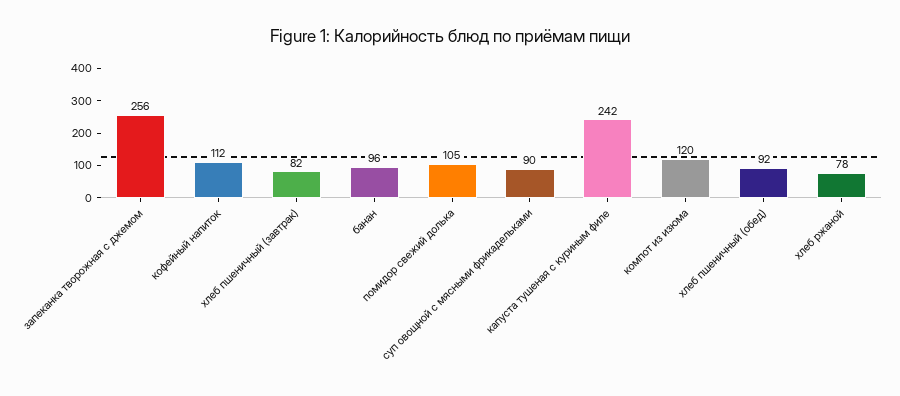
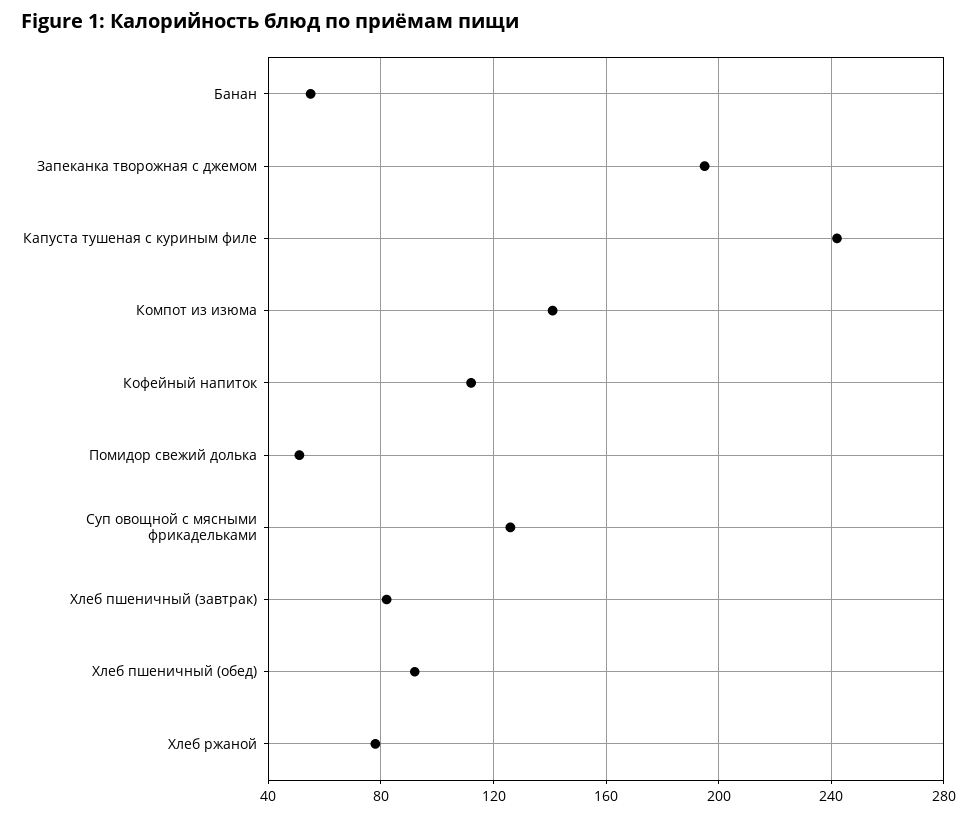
  {
-   "запеканка творожная с джемом": 256,
+   "запеканка творожная с джемом": 195,
    "кофейный напиток": 112,
    "хлеб пшеничный (завтрак)": 82,
-   "банан": 96,
+   "банан": 55,
-   "помидор свежий долька": 105,
+   "помидор свежий долька": 50,
-   "суп овощной с мясными фрикадельками": 90,
+   "суп овощной с мясными фрикадельками": 125,
    "капуста тушеная с куриным филе": 242,
-   "компот из изюма": 120,
+   "компот из изюма": 140,
    "хлеб пшеничный (обед)": 92,
    "хлеб ржаной": 78
  }

